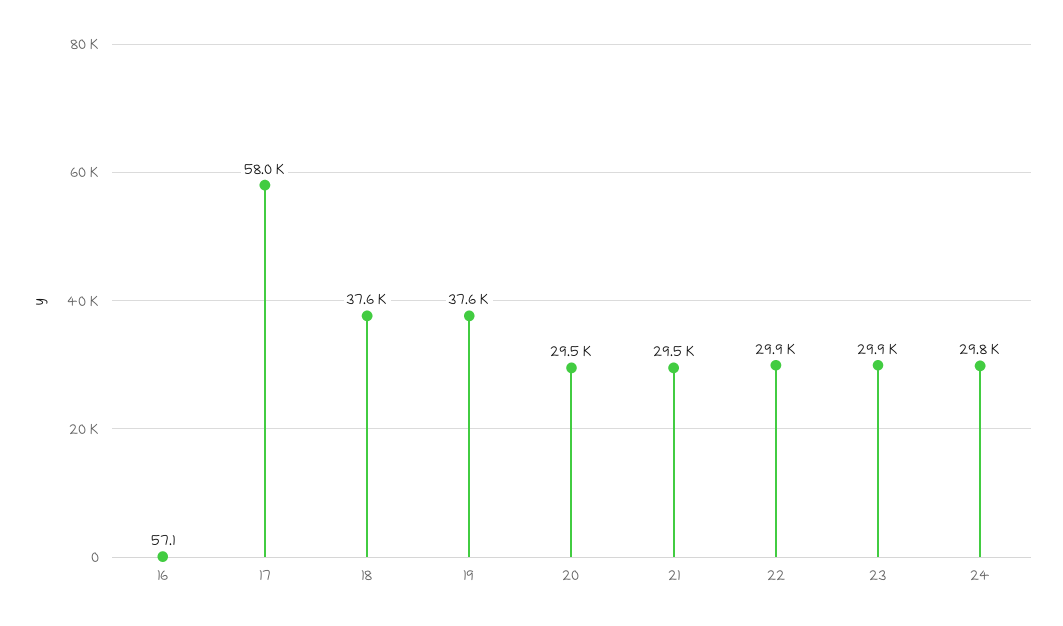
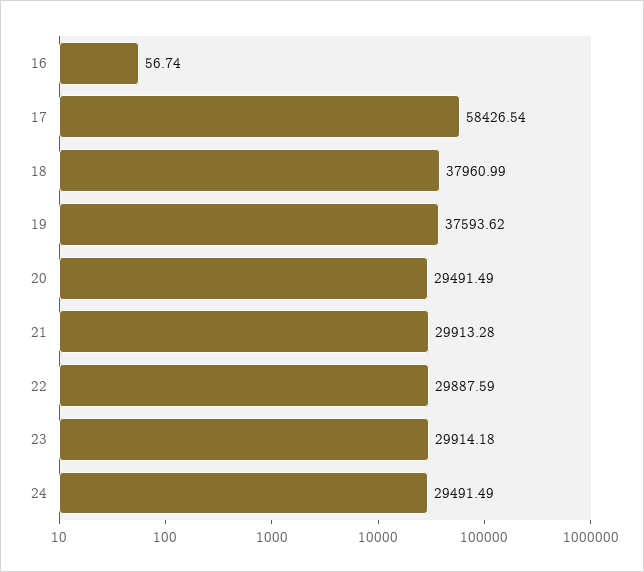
  {
-   "16": 57.1,
+   "16": 56.74,
-   "17": 58000,
+   "17": 58426.54,
-   "18": 37600,
+   "18": 37960.99,
    "19": 37593.62,
    "20": 29491.49,
-   "21": 29500,
+   "21": 29913.28,
    "22": 29887.59,
    "23": 29914.18,
-   "24": 29800
+   "24": 29491.49
  }

